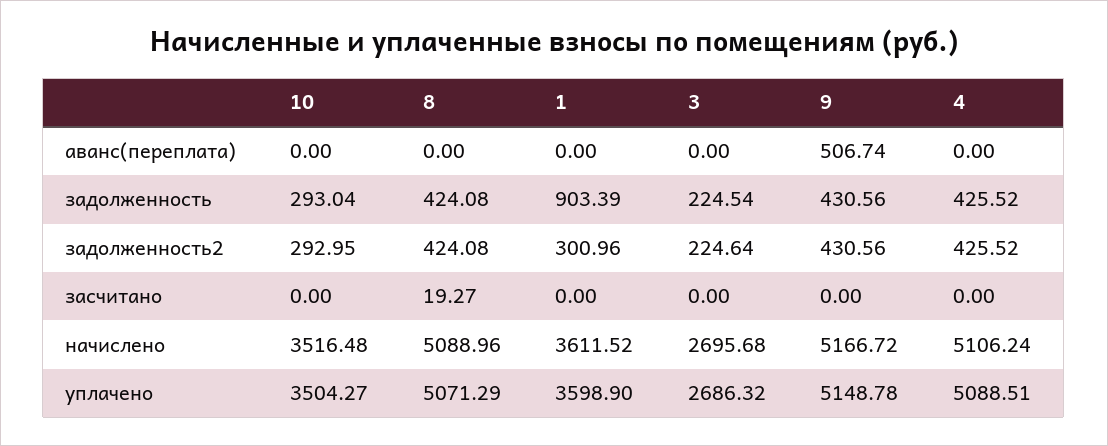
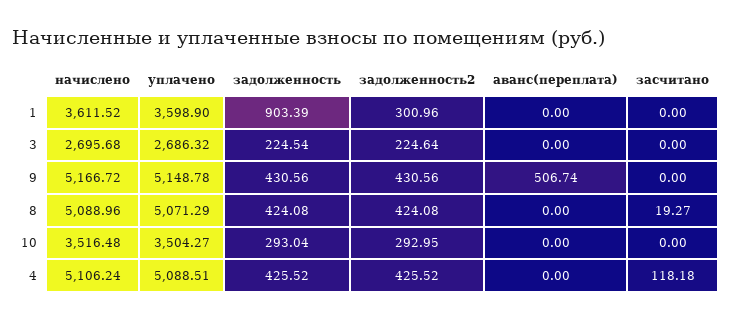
  {
    "10": {
      "аванс(переплата)": 0,
      "задолженность": 293.04,
      "задолженность2": 292.95,
      "засчитано": 0,
      "начислено": 3516.48,
      "уплачено": 3504.27
    },
    "8": {
      "аванс(переплата)": 0,
      "задолженность": 424.08,
      "задолженность2": 424.08,
      "засчитано": 19.27,
      "начислено": 5088.96,
      "уплачено": 5071.29
    },
    "1": {
      "аванс(переплата)": 0,
      "задолженность": 903.39,
      "задолженность2": 300.96,
      "засчитано": 0,
      "начислено": 3611.52,
      "уплачено": 3598.9
    },
    "3": {
      "аванс(переплата)": 0,
      "задолженность": 224.54,
      "задолженность2": 224.64,
      "засчитано": 0,
      "начислено": 2695.68,
      "уплачено": 2686.32
    },
    "9": {
      "аванс(переплата)": 506.74,
      "задолженность": 430.56,
      "задолженность2": 430.56,
      "засчитано": 0,
      "начислено": 5166.72,
      "уплачено": 5148.78
    },
    "4": {
      "аванс(переплата)": 0,
      "задолженность": 425.52,
      "задолженность2": 425.52,
-     "засчитано": 0,
+     "засчитано": 118.18,
      "начислено": 5106.24,
      "уплачено": 5088.51
    }
  }

